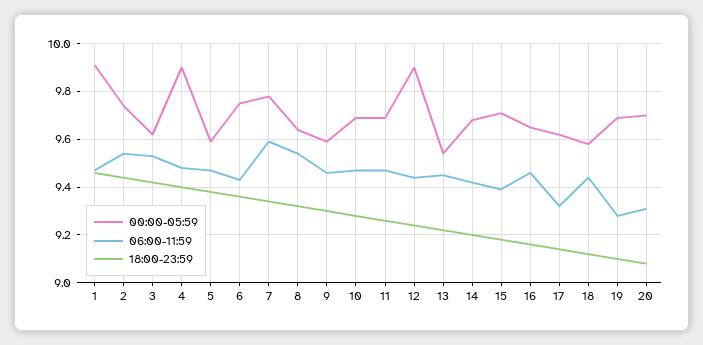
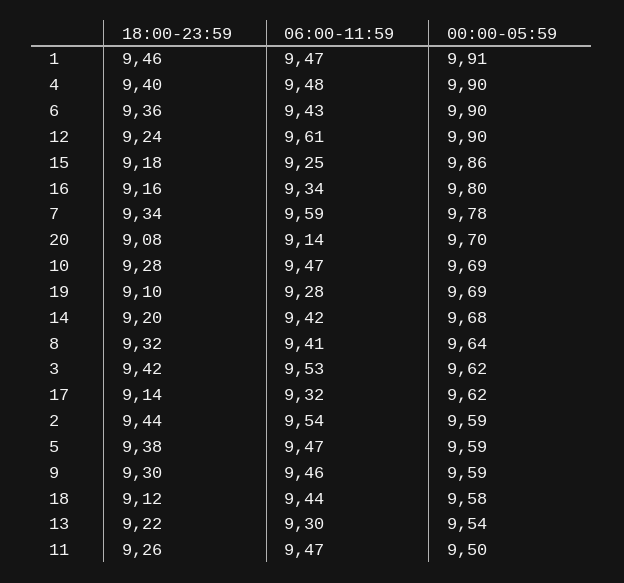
  {
    "00:00-05:59": {
      "1": 9.91,
-     "2": 9.75,
+     "2": 9.59,
      "3": 9.62,
      "4": 9.9,
      "5": 9.59,
-     "6": 9.75,
+     "6": 9.9,
      "7": 9.78,
      "8": 9.64,
      "9": 9.59,
      "10": 9.69,
-     "11": 9.7,
+     "11": 9.5,
      "12": 9.9,
      "13": 9.54,
      "14": 9.68,
-     "15": 9.7,
+     "15": 9.86,
-     "16": 9.65,
+     "16": 9.8,
      "17": 9.62,
      "18": 9.58,
      "19": 9.69,
      "20": 9.7
    },
    "06:00-11:59": {
      "1": 9.47,
      "2": 9.54,
      "3": 9.53,
      "4": 9.48,
      "5": 9.47,
      "6": 9.43,
      "7": 9.59,
-     "8": 9.55,
+     "8": 9.41,
      "9": 9.46,
      "10": 9.47,
      "11": 9.47,
-     "12": 9.45,
+     "12": 9.61,
-     "13": 9.45,
+     "13": 9.3,
      "14": 9.42,
-     "15": 9.4,
+     "15": 9.25,
-     "16": 9.45,
+     "16": 9.34,
      "17": 9.32,
      "18": 9.44,
      "19": 9.28,
-     "20": 9.3
+     "20": 9.14
    },
    "18:00-23:59": {
      "1": 9.46,
      "2": 9.44,
      "3": 9.42,
      "4": 9.4,
      "5": 9.38,
      "6": 9.36,
      "7": 9.34,
      "8": 9.32,
      "9": 9.3,
      "10": 9.28,
      "11": 9.26,
      "12": 9.24,
      "13": 9.22,
      "14": 9.2,
      "15": 9.18,
      "16": 9.16,
      "17": 9.14,
      "18": 9.12,
      "19": 9.1,
      "20": 9.08
    }
  }

